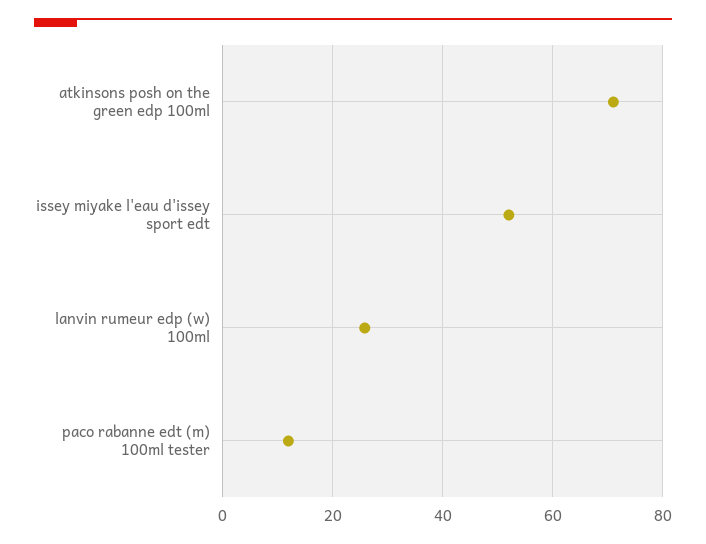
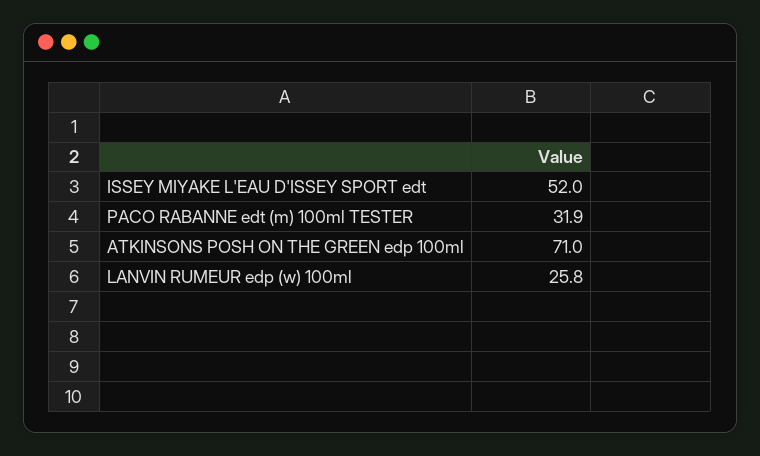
  {
    "atkinsons posh on the green edp 100ml": 71,
    "issey miyake l'eau d'issey sport edt": 52,
    "lanvin rumeur edp (w) 100ml": 25.8,
-   "paco rabanne edt (m) 100ml tester": 12
+   "paco rabanne edt (m) 100ml tester": 31.9
  }

